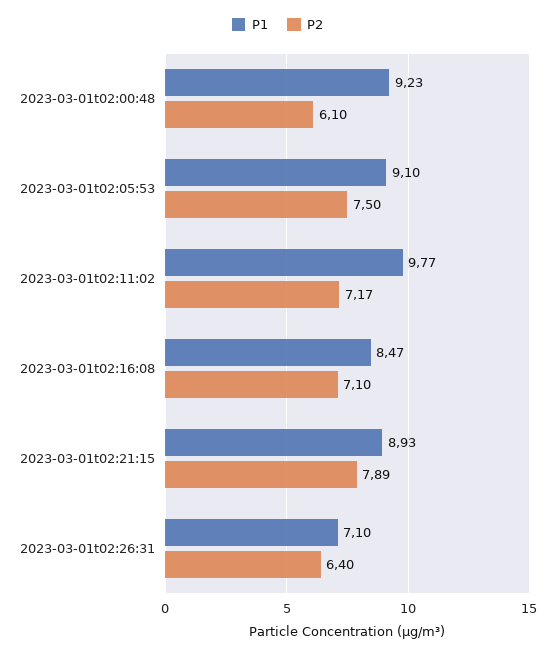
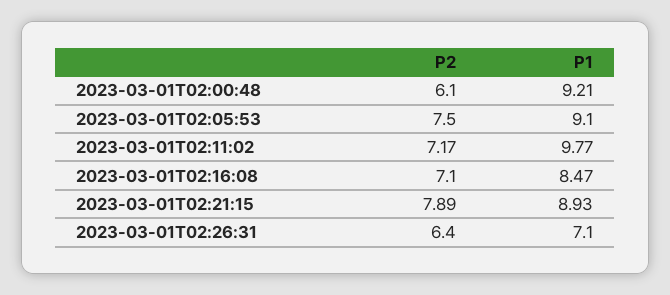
  {
    "P1": {
-     "2023-03-01t02:00:48": 9.23,
+     "2023-03-01t02:00:48": 9.21,
      "2023-03-01t02:05:53": 9.1,
      "2023-03-01t02:11:02": 9.77,
      "2023-03-01t02:16:08": 8.47,
      "2023-03-01t02:21:15": 8.93,
      "2023-03-01t02:26:31": 7.1
    },
    "P2": {
      "2023-03-01t02:00:48": 6.1,
      "2023-03-01t02:05:53": 7.5,
      "2023-03-01t02:11:02": 7.17,
      "2023-03-01t02:16:08": 7.1,
      "2023-03-01t02:21:15": 7.89,
      "2023-03-01t02:26:31": 6.4
    }
  }

